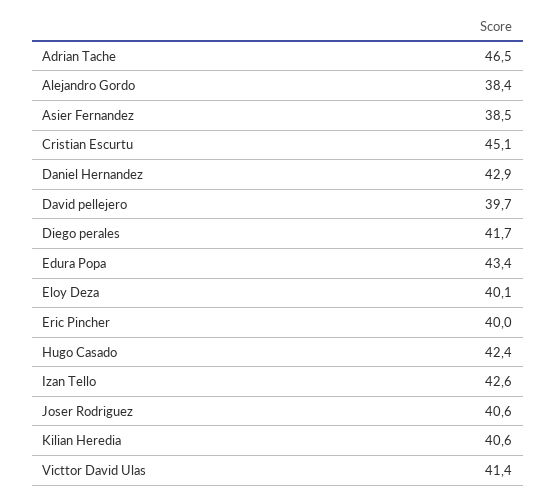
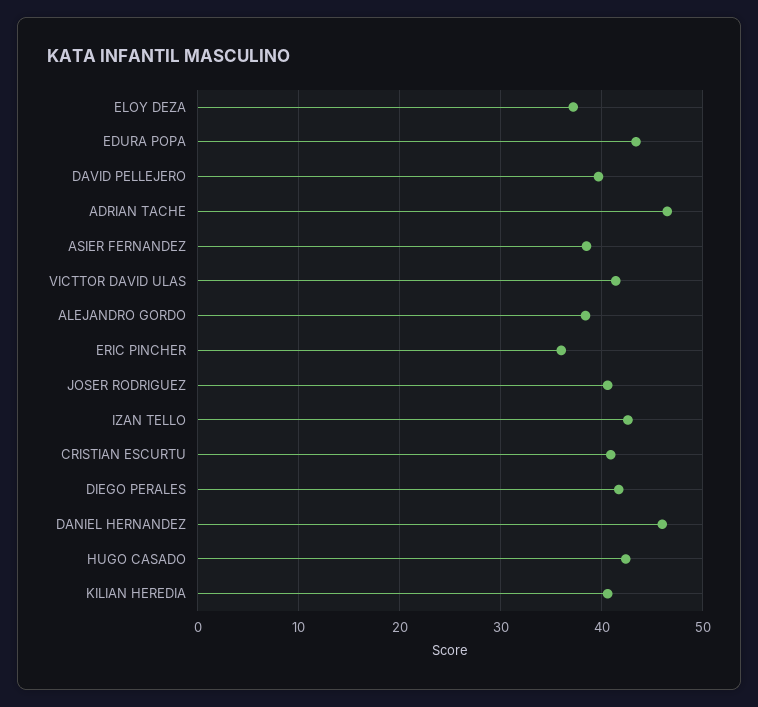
  {
    "Adrian Tache": 46.5,
    "Alejandro Gordo": 38.4,
    "Asier Fernandez": 38.5,
-   "Cristian Escurtu": 45.1,
+   "Cristian Escurtu": 41,
-   "Daniel Hernandez": 42.9,
+   "Daniel Hernandez": 46,
    "David pellejero": 39.7,
    "Diego perales": 41.7,
    "Edura Popa": 43.4,
-   "Eloy Deza": 40.1,
+   "Eloy Deza": 37,
-   "Eric Pincher": 40,
+   "Eric Pincher": 36,
    "Hugo Casado": 42.4,
    "Izan Tello": 42.6,
    "Joser Rodriguez": 40.6,
    "Kilian Heredia": 40.6,
    "Victtor David Ulas": 41.4
  }

